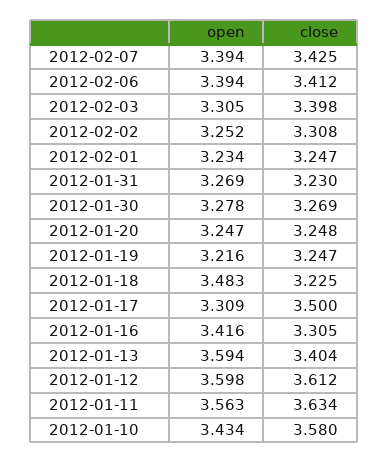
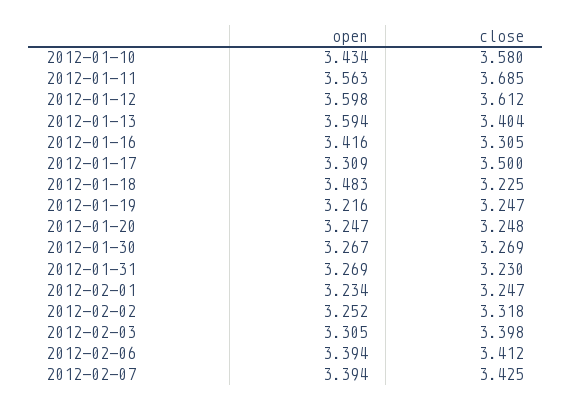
  {
    "open": {
      "2012-02-07": 3.394,
      "2012-02-06": 3.394,
      "2012-02-03": 3.305,
      "2012-02-02": 3.252,
      "2012-02-01": 3.234,
      "2012-01-31": 3.269,
-     "2012-01-30": 3.278,
+     "2012-01-30": 3.267,
      "2012-01-20": 3.247,
      "2012-01-19": 3.216,
      "2012-01-18": 3.483,
      "2012-01-17": 3.309,
      "2012-01-16": 3.416,
      "2012-01-13": 3.594,
      "2012-01-12": 3.598,
      "2012-01-11": 3.563,
      "2012-01-10": 3.434
    },
    "close": {
      "2012-02-07": 3.425,
      "2012-02-06": 3.412,
      "2012-02-03": 3.398,
-     "2012-02-02": 3.308,
+     "2012-02-02": 3.318,
      "2012-02-01": 3.247,
      "2012-01-31": 3.23,
      "2012-01-30": 3.269,
      "2012-01-20": 3.248,
      "2012-01-19": 3.247,
      "2012-01-18": 3.225,
      "2012-01-17": 3.5,
      "2012-01-16": 3.305,
      "2012-01-13": 3.404,
      "2012-01-12": 3.612,
-     "2012-01-11": 3.634,
+     "2012-01-11": 3.685,
      "2012-01-10": 3.58
    }
  }

